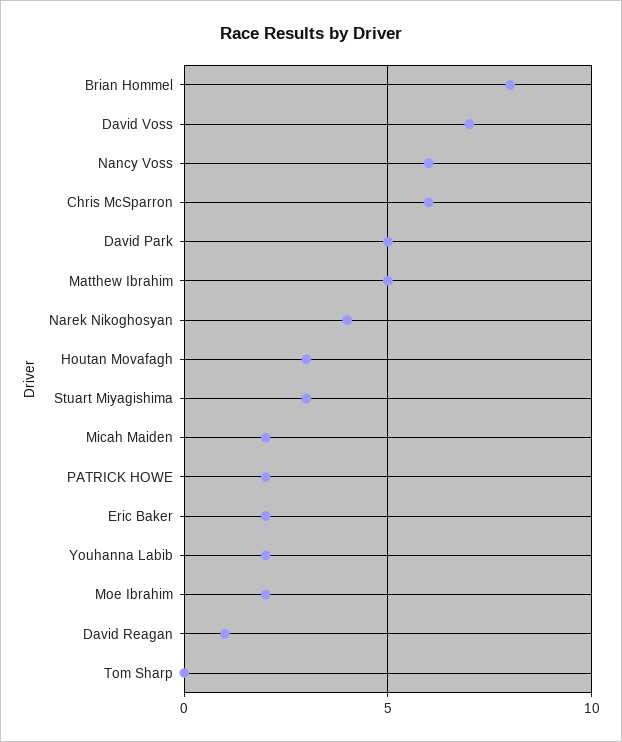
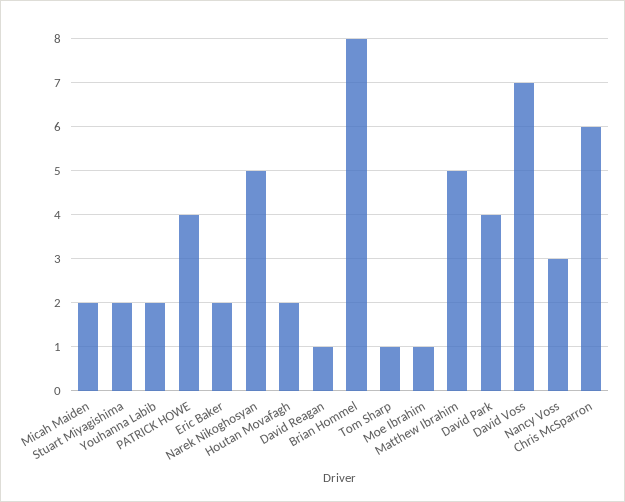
  {
    "Brian Hommel": 8,
    "David Voss": 7,
-   "Nancy Voss": 6,
+   "Nancy Voss": 3,
    "Chris McSparron": 6,
-   "David Park": 5,
+   "David Park": 4,
    "Matthew Ibrahim": 5,
-   "Narek Nikoghosyan": 4,
+   "Narek Nikoghosyan": 5,
-   "Houtan Movafagh": 3,
+   "Houtan Movafagh": 2,
-   "Stuart Miyagishima": 3,
+   "Stuart Miyagishima": 2,
    "Micah Maiden": 2,
-   "PATRICK HOWE": 2,
+   "PATRICK HOWE": 4,
    "Eric Baker": 2,
    "Youhanna Labib": 2,
-   "Moe Ibrahim": 2,
+   "Moe Ibrahim": 1,
    "David Reagan": 1,
-   "Tom Sharp": 0
+   "Tom Sharp": 1
  }

